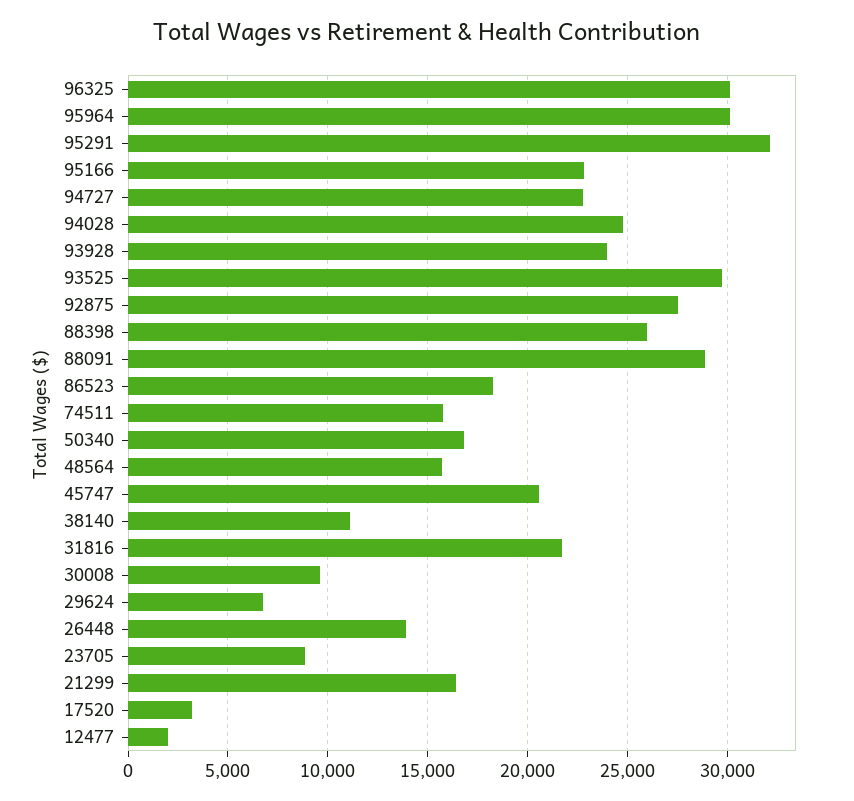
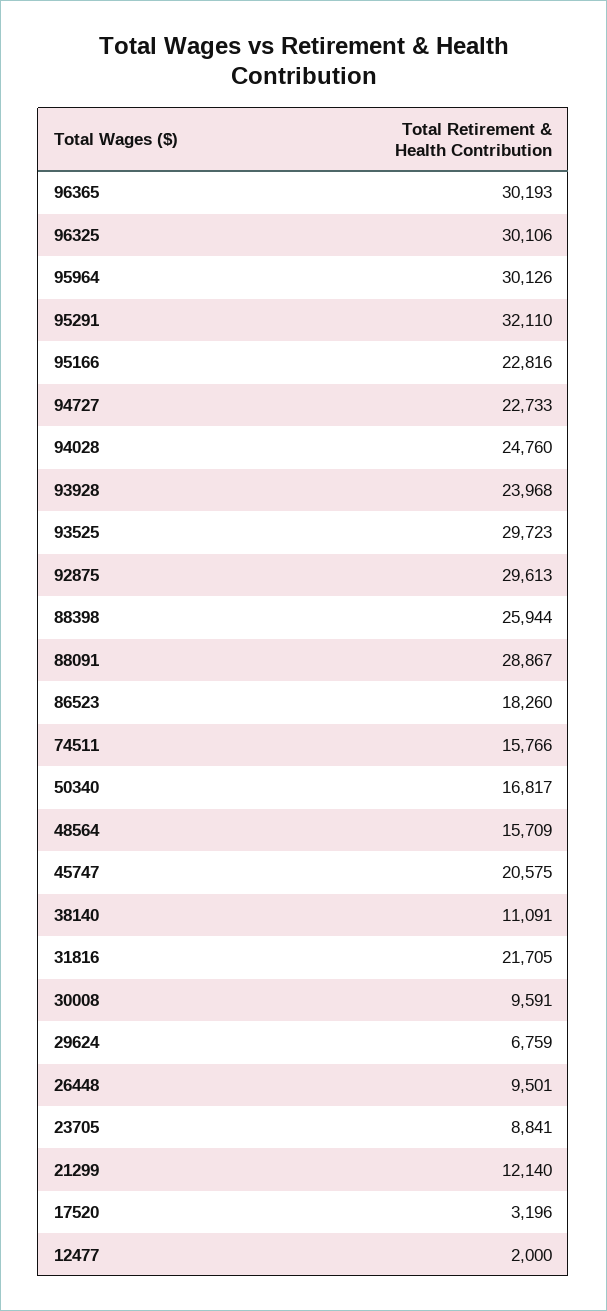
  {
    "96325": 30106,
    "95964": 30126,
    "95291": 32110,
    "95166": 22816,
    "94727": 22733,
    "94028": 24760,
    "93928": 23968,
    "93525": 29723,
-   "92875": 27500,
+   "92875": 29613,
    "88398": 25944,
    "88091": 28867,
    "86523": 18260,
    "74511": 15766,
    "50340": 16817,
    "48564": 15709,
    "45747": 20575,
    "38140": 11091,
    "31816": 21705,
    "30008": 9591,
    "29624": 6759,
-   "26448": 14000,
+   "26448": 9501,
    "23705": 8841,
-   "21299": 16500,
+   "21299": 12140,
    "17520": 3196,
-   "12477": 2000
+   "12477": 2000,
+   "96365": 30193
  }

